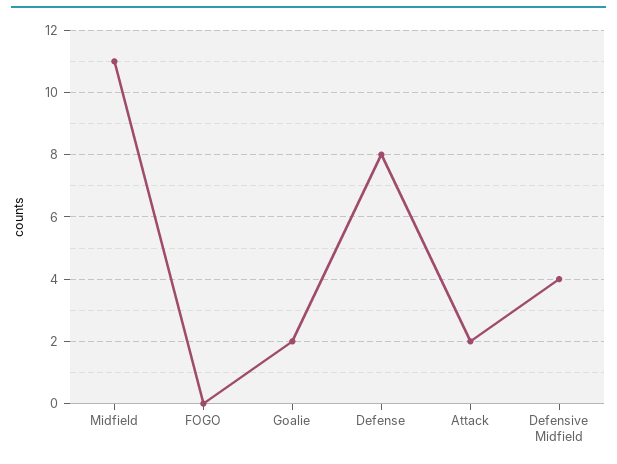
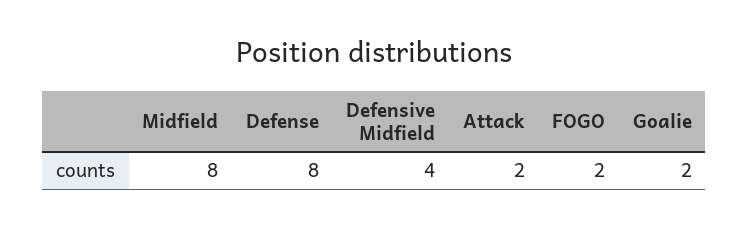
  {
-   "Midfield": 11,
+   "Midfield": 8,
-   "FOGO": 0,
+   "FOGO": 2,
    "Goalie": 2,
    "Defense": 8,
    "Attack": 2,
    "Defensive Midfield": 4
  }

